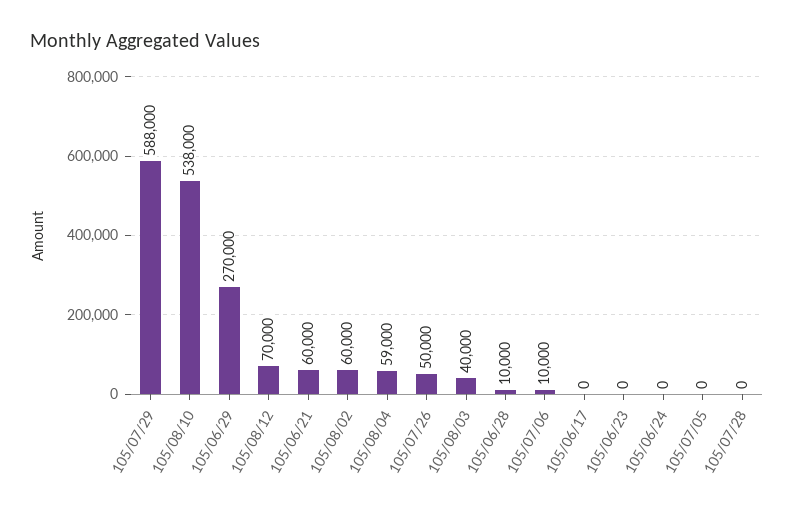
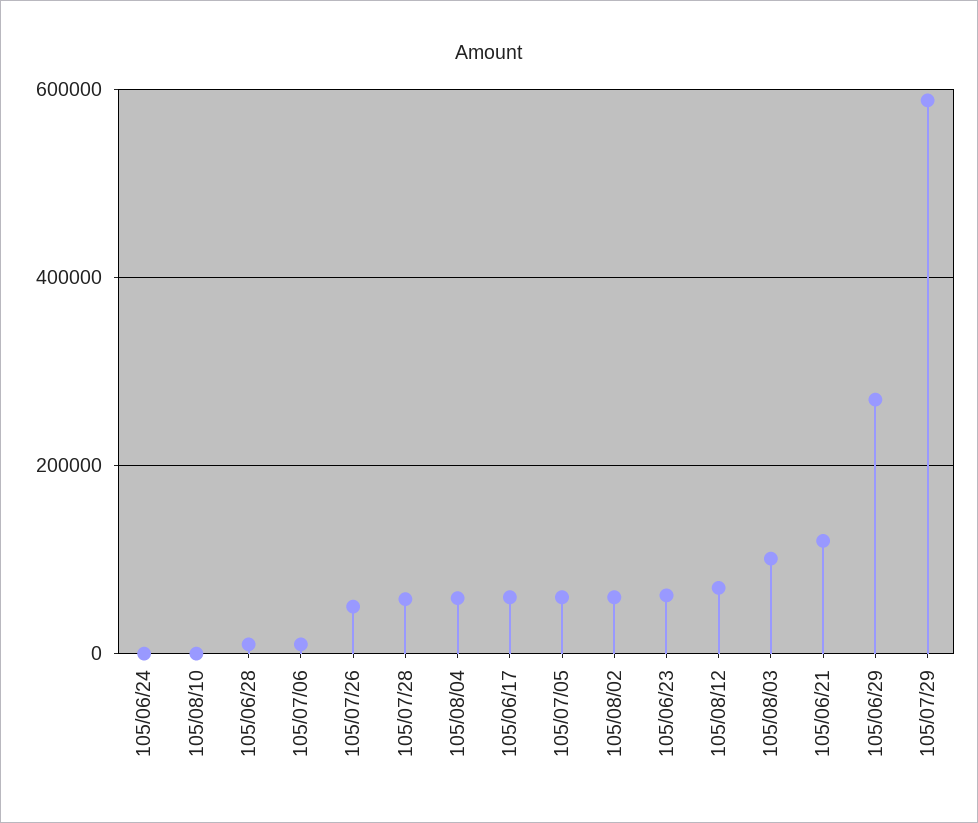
  {
    "105/07/29": 588000,
-   "105/08/10": 538000,
+   "105/08/10": 0,
    "105/06/29": 270000,
    "105/08/12": 70000,
-   "105/06/21": 60000,
+   "105/06/21": 120000,
    "105/08/02": 60000,
    "105/08/04": 59000,
    "105/07/26": 50000,
-   "105/08/03": 40000,
+   "105/08/03": 100000,
    "105/06/28": 10000,
    "105/07/06": 10000,
-   "105/06/17": 0,
+   "105/06/17": 60000,
-   "105/06/23": 0,
+   "105/06/23": 60000,
    "105/06/24": 0,
-   "105/07/05": 0,
+   "105/07/05": 60000,
-   "105/07/28": 0
+   "105/07/28": 60000
  }

